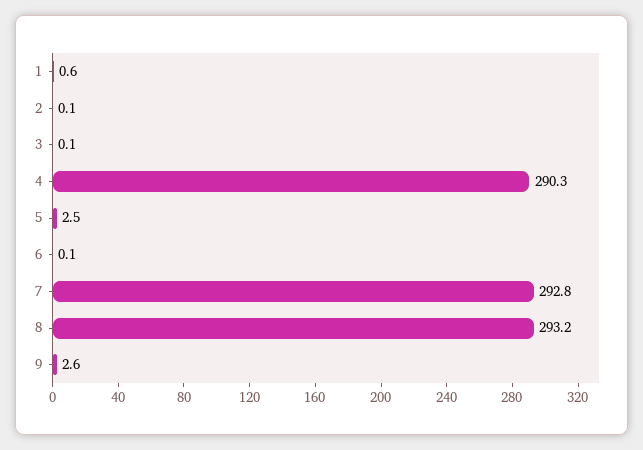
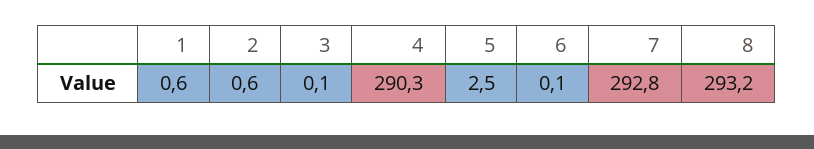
  {
    "1": 0.6,
-   "2": 0.1,
+   "2": 0.6,
    "3": 0.1,
    "4": 290.3,
    "5": 2.5,
    "6": 0.1,
    "7": 292.8,
-   "8": 293.2,
+   "8": 293.2
-   "9": 2.6
  }

